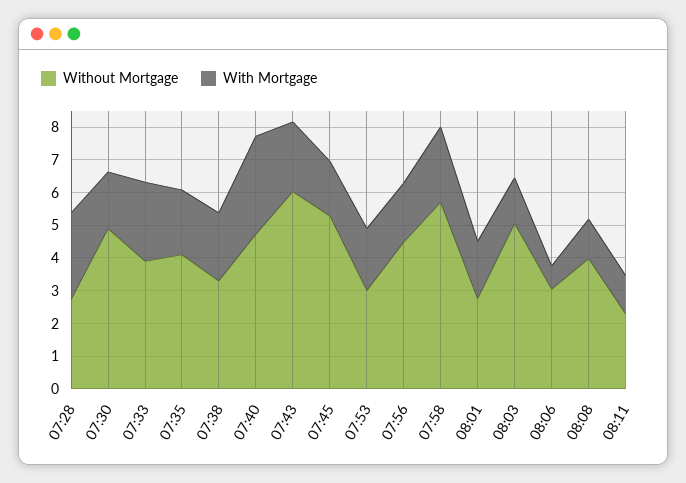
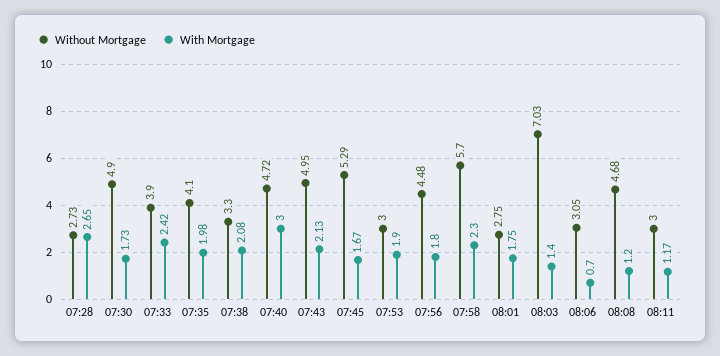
  {
    "Without Mortgage": {
      "07:28": 2.73,
      "07:30": 4.9,
      "07:33": 3.9,
      "07:35": 4.1,
      "07:38": 3.3,
      "07:40": 4.72,
-     "07:43": 6,
+     "07:43": 4.95,
      "07:45": 5.29,
      "07:53": 3,
      "07:56": 4.48,
      "07:58": 5.7,
      "08:01": 2.75,
-     "08:03": 5,
+     "08:03": 7.03,
      "08:06": 3.05,
-     "08:08": 4,
+     "08:08": 4.68,
-     "08:11": 2.25
+     "08:11": 3
    },
    "With Mortgage": {
      "07:28": 2.65,
      "07:30": 1.73,
      "07:33": 2.42,
      "07:35": 1.98,
      "07:38": 2.08,
      "07:40": 3,
      "07:43": 2.13,
      "07:45": 1.67,
      "07:53": 1.9,
      "07:56": 1.8,
      "07:58": 2.3,
      "08:01": 1.75,
      "08:03": 1.4,
      "08:06": 0.7,
      "08:08": 1.2,
      "08:11": 1.17
    }
  }

